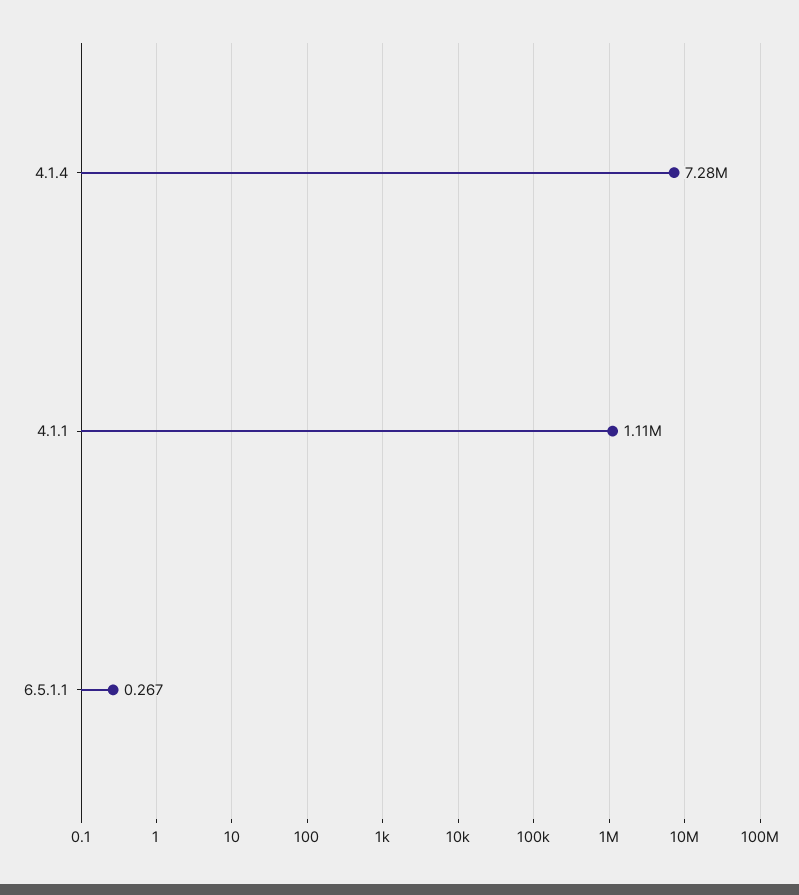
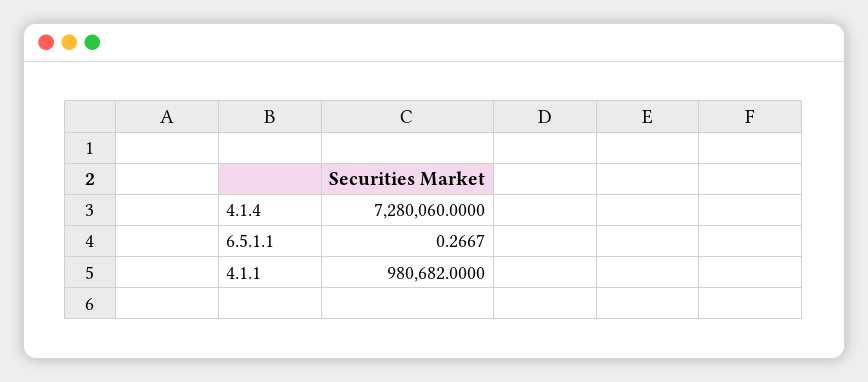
  {
    "4.1.4": 7280060,
-   "4.1.1": 1110000,
+   "4.1.1": 980682,
    "6.5.1.1": 0.2667
  }

